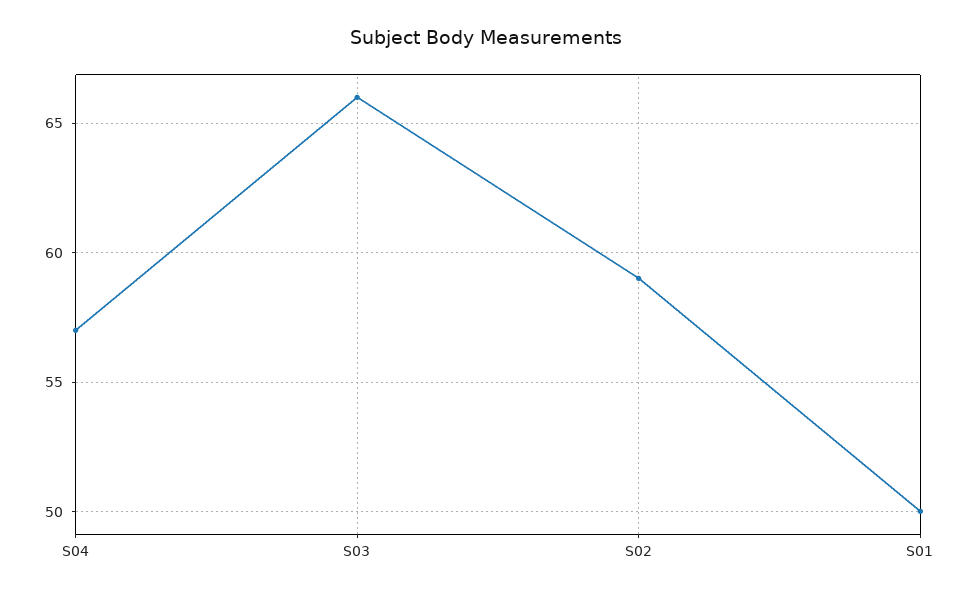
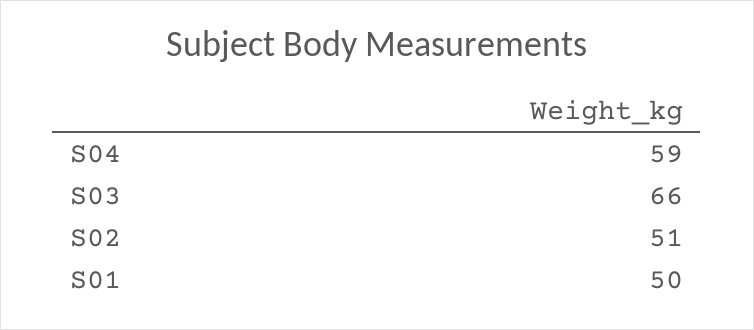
  {
-   "S04": 57,
+   "S04": 59,
    "S03": 66,
-   "S02": 59,
+   "S02": 51,
    "S01": 50
  }

